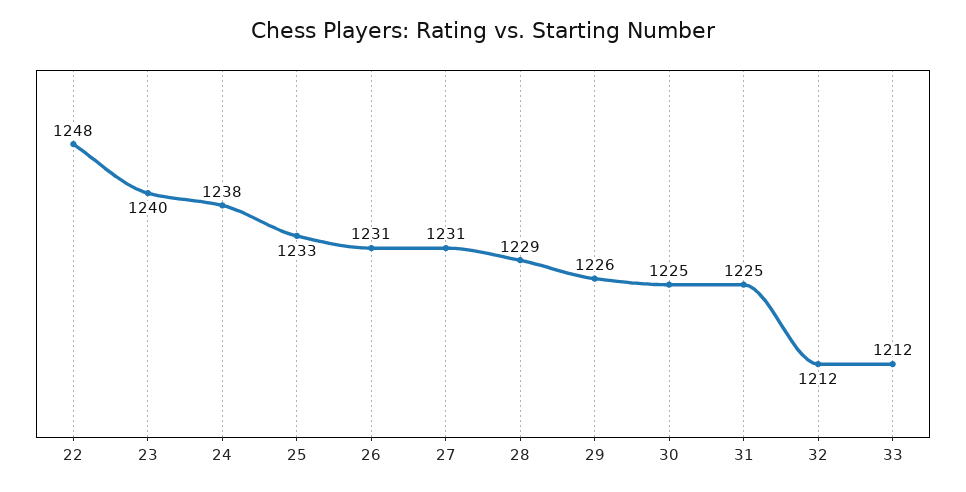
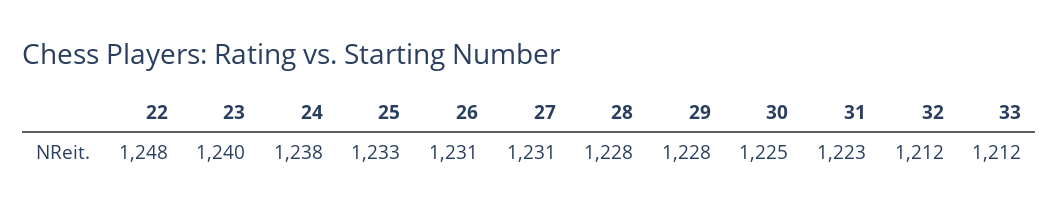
  {
    "22": 1248,
    "23": 1240,
    "24": 1238,
    "25": 1233,
    "26": 1231,
    "27": 1231,
-   "28": 1229,
+   "28": 1228,
-   "29": 1226,
+   "29": 1228,
    "30": 1225,
-   "31": 1225,
+   "31": 1223,
    "32": 1212,
    "33": 1212
  }

